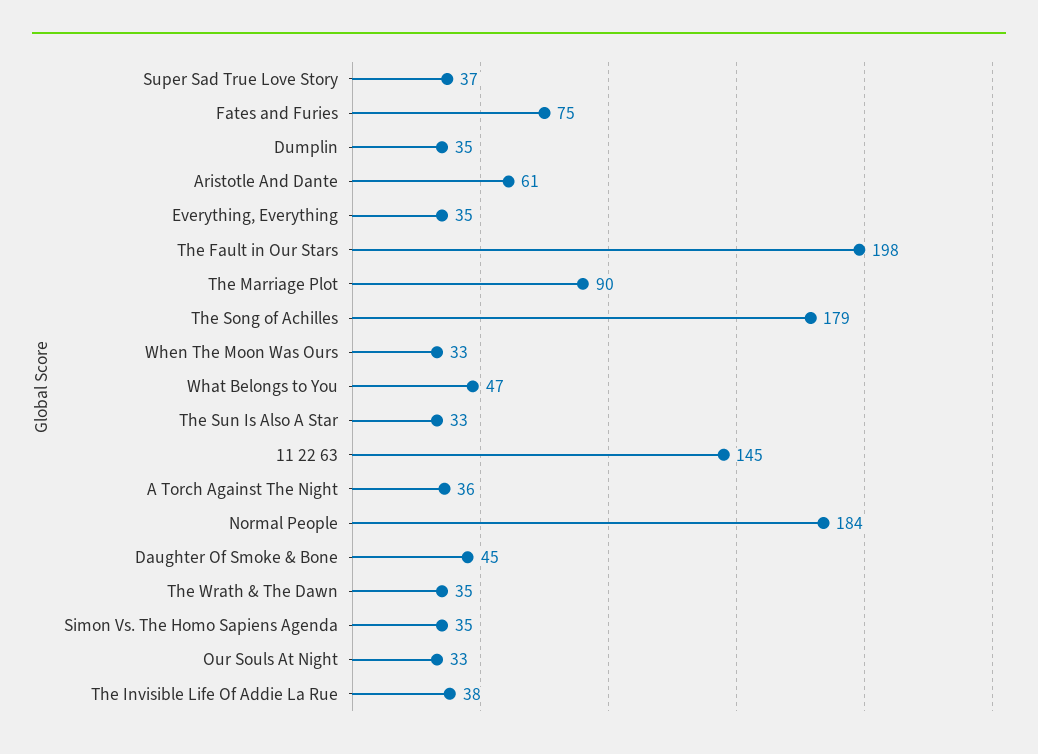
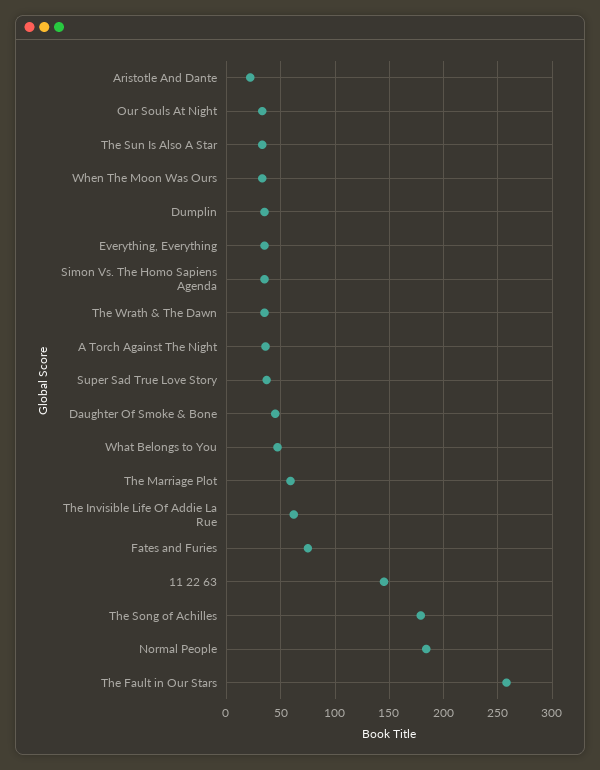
  {
    "Super Sad True Love Story": 37,
    "Fates and Furies": 75,
    "Dumplin": 35,
-   "Aristotle And Dante": 61,
+   "Aristotle And Dante": 20,
    "Everything, Everything": 35,
-   "The Fault in Our Stars": 198,
+   "The Fault in Our Stars": 260,
-   "The Marriage Plot": 90,
+   "The Marriage Plot": 60,
    "The Song of Achilles": 179,
    "When The Moon Was Ours": 33,
    "What Belongs to You": 47,
    "The Sun Is Also A Star": 33,
    "11 22 63": 145,
    "A Torch Against The Night": 36,
    "Normal People": 184,
    "Daughter Of Smoke & Bone": 45,
    "The Wrath & The Dawn": 35,
    "Simon Vs. The Homo Sapiens Agenda": 35,
    "Our Souls At Night": 33,
-   "The Invisible Life Of Addie La Rue": 38
+   "The Invisible Life Of Addie La Rue": 60
  }

